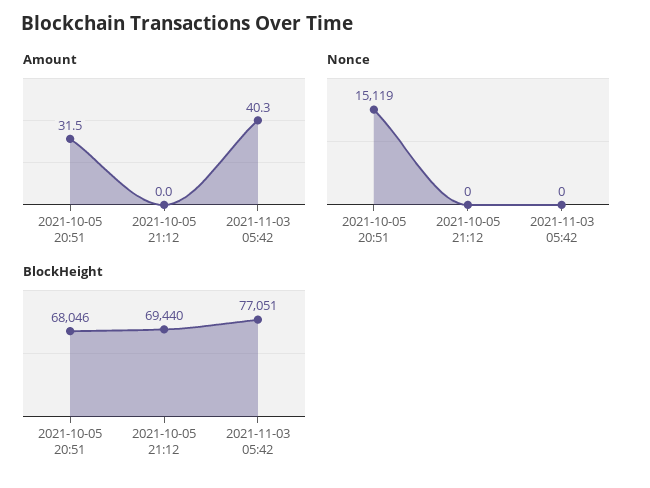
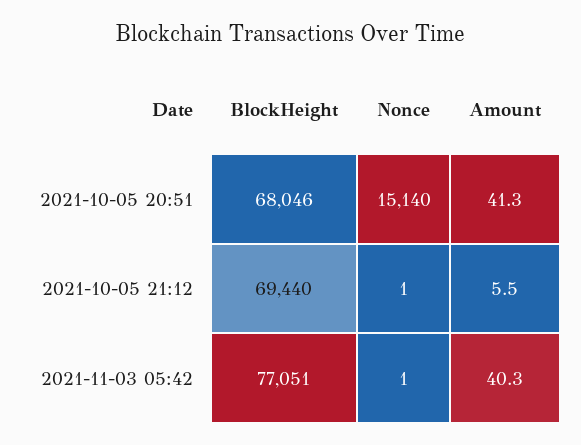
  {
    "Amount": {
-     "2021-10-05 20:51": 31.5,
+     "2021-10-05 20:51": 41.3,
-     "2021-10-05 21:12": 0,
+     "2021-10-05 21:12": 5.5,
      "2021-11-03 05:42": 40.3
    },
    "Nonce": {
-     "2021-10-05 20:51": 15119,
+     "2021-10-05 20:51": 15140,
-     "2021-10-05 21:12": 0,
+     "2021-10-05 21:12": 1,
-     "2021-11-03 05:42": 0
+     "2021-11-03 05:42": 1
    },
    "BlockHeight": {
      "2021-10-05 20:51": 68046,
      "2021-10-05 21:12": 69440,
      "2021-11-03 05:42": 77051
    }
  }

